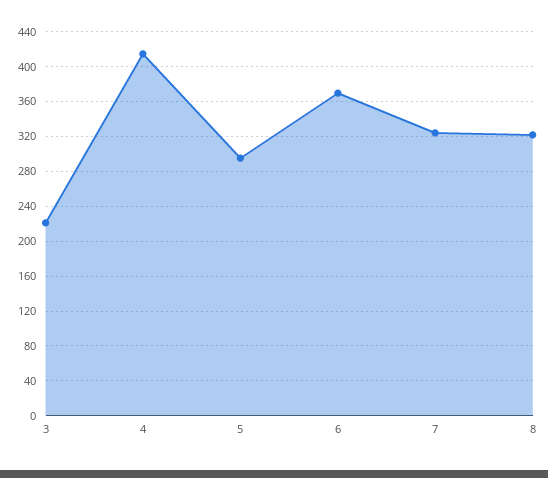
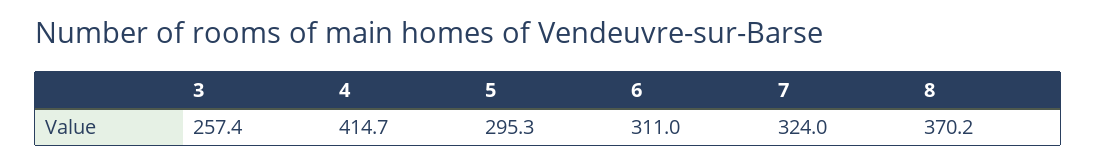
  {
-   "3": 220,
+   "3": 257.4,
    "4": 414.7,
    "5": 295.3,
-   "6": 370,
+   "6": 311,
    "7": 324,
-   "8": 320
+   "8": 370.2
  }

